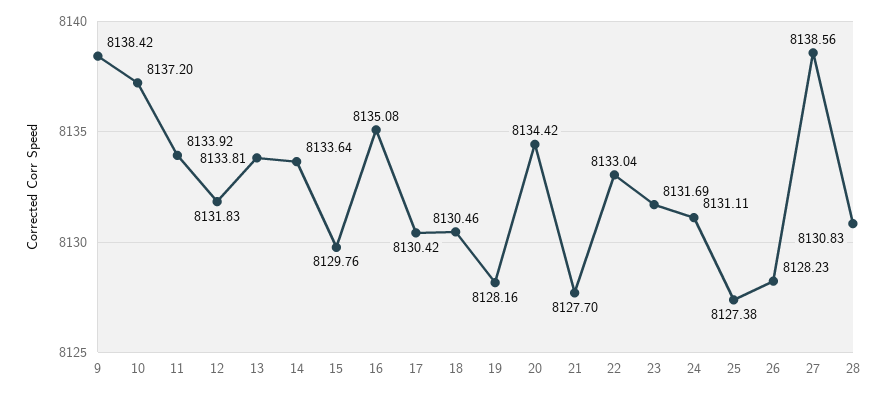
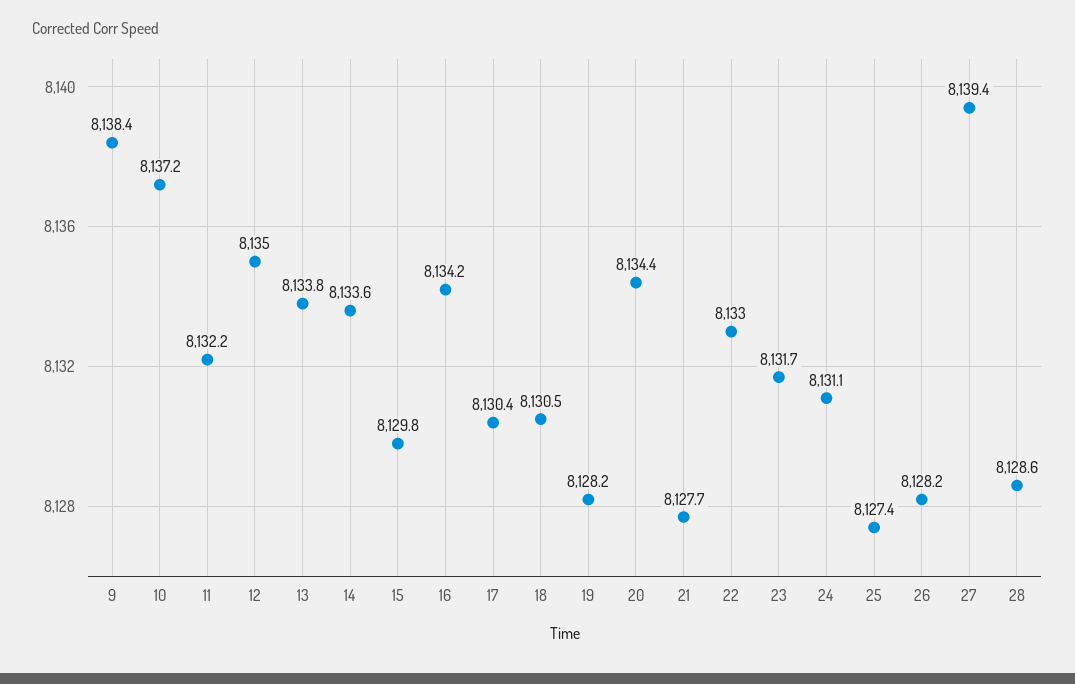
  {
    "9": 8138.42,
    "10": 8137.2,
-   "11": 8133.92,
+   "11": 8132.2,
-   "12": 8131.83,
+   "12": 8135,
    "13": 8133.81,
    "14": 8133.64,
    "15": 8129.76,
-   "16": 8135.08,
+   "16": 8134.2,
    "17": 8130.42,
    "18": 8130.46,
    "19": 8128.16,
    "20": 8134.42,
    "21": 8127.7,
    "22": 8133.04,
    "23": 8131.69,
    "24": 8131.11,
    "25": 8127.38,
    "26": 8128.23,
-   "27": 8138.56,
+   "27": 8139.4,
-   "28": 8130.83
+   "28": 8128.6
  }

